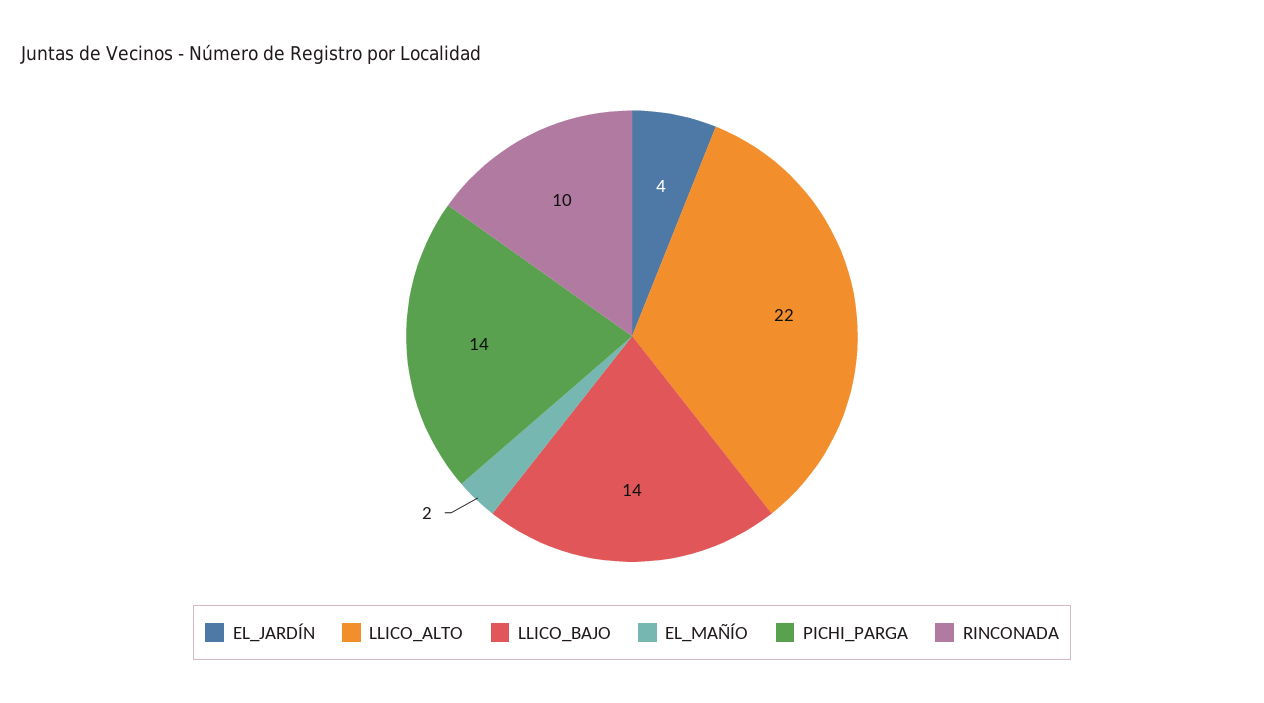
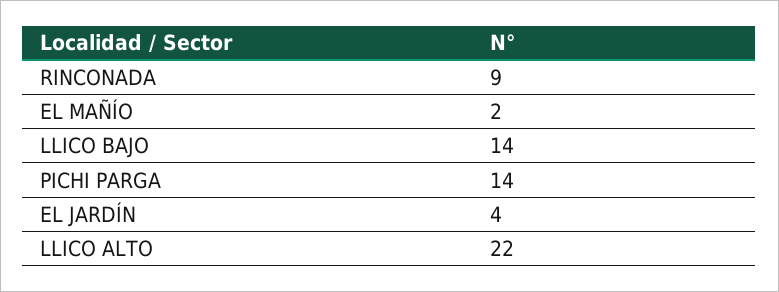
  {
    "EL_JARDÍN": 4,
    "LLICO_ALTO": 22,
    "LLICO_BAJO": 14,
    "EL_MAÑÍO": 2,
    "PICHI_PARGA": 14,
-   "RINCONADA": 10
+   "RINCONADA": 9
  }

